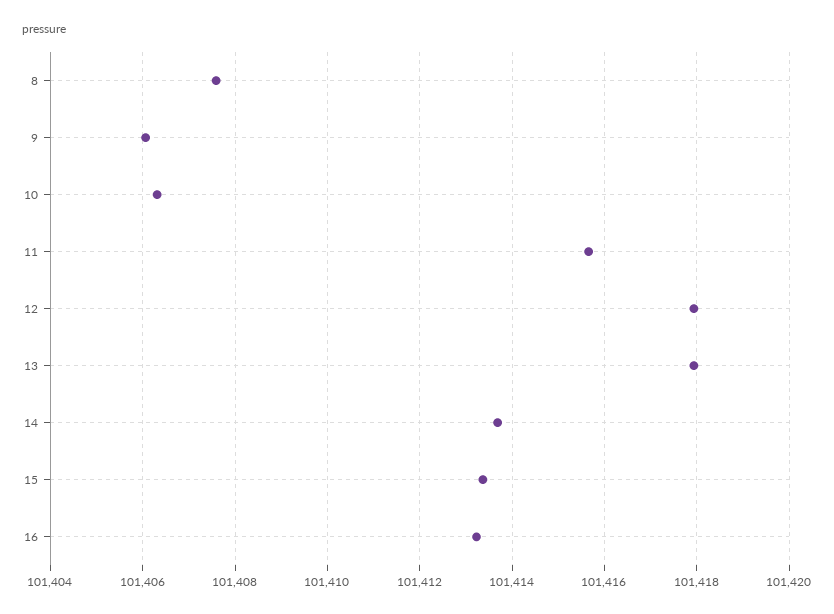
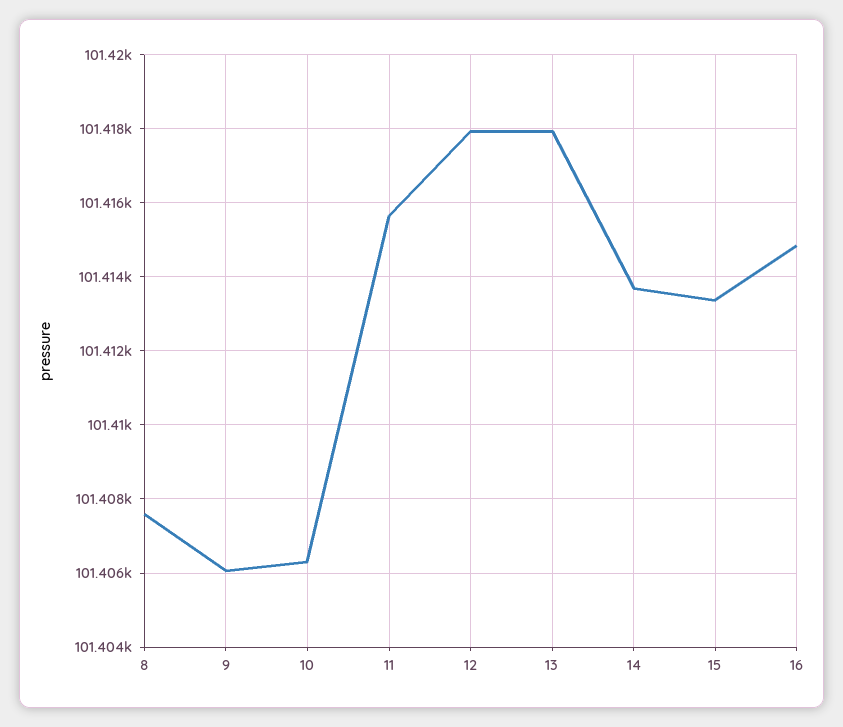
  {
    "8": 101407.6,
    "9": 101406,
    "10": 101406.4,
    "11": 101415.6,
    "12": 101418,
    "13": 101418,
    "14": 101413.6,
    "15": 101413.4,
-   "16": 101413.2
+   "16": 101414.8
  }

